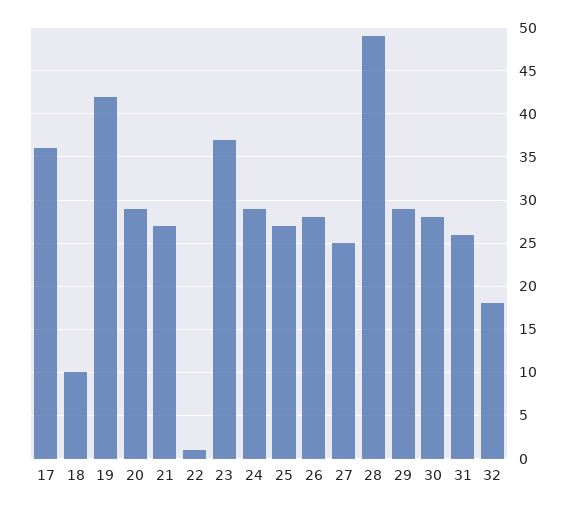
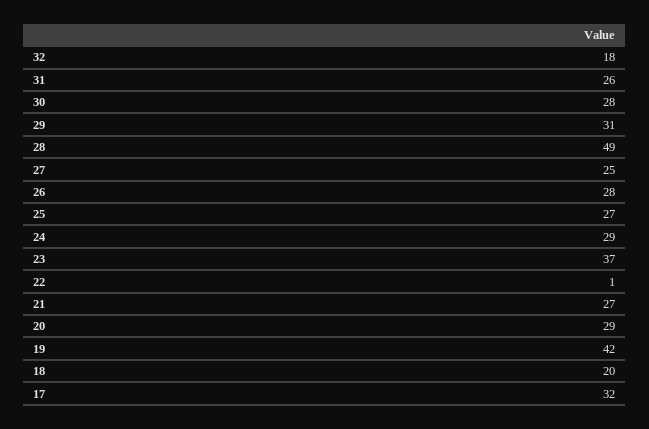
  {
-   "17": 36,
+   "17": 32,
-   "18": 10,
+   "18": 20,
    "19": 42,
    "20": 29,
    "21": 27,
    "22": 1,
    "23": 37,
    "24": 29,
    "25": 27,
    "26": 28,
    "27": 25,
    "28": 49,
-   "29": 29,
+   "29": 31,
    "30": 28,
    "31": 26,
    "32": 18
  }

